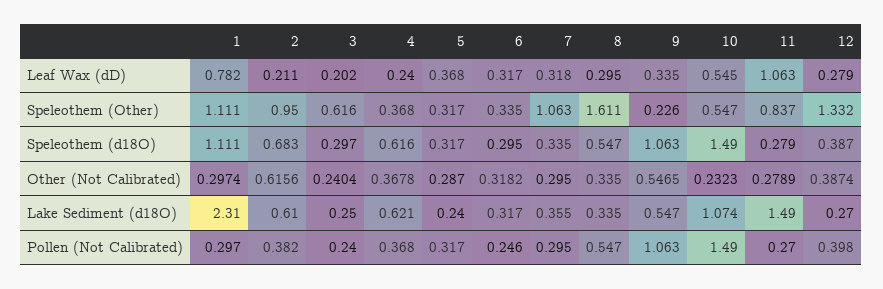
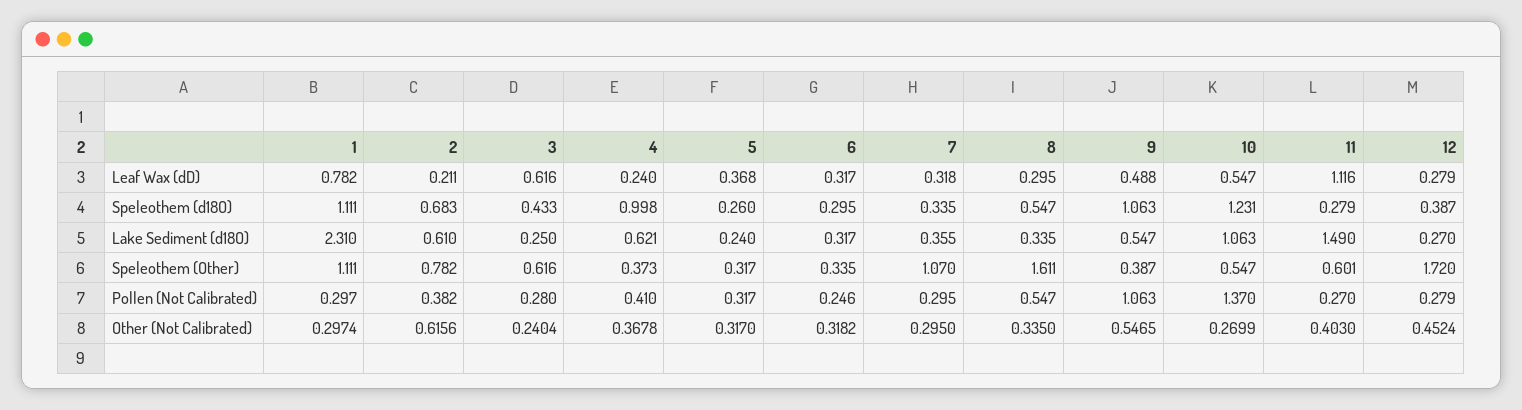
  {
    "1": {
      "Leaf Wax (dD)": 0.782,
      "Speleothem (Other)": 1.111,
      "Speleothem (d18O)": 1.111,
      "Other (Not Calibrated)": 0.2974,
      "Lake Sediment (d18O)": 2.31,
      "Pollen (Not Calibrated)": 0.297
    },
    "2": {
      "Leaf Wax (dD)": 0.211,
-     "Speleothem (Other)": 0.95,
+     "Speleothem (Other)": 0.782,
      "Speleothem (d18O)": 0.683,
      "Other (Not Calibrated)": 0.6156,
      "Lake Sediment (d18O)": 0.61,
      "Pollen (Not Calibrated)": 0.382
    },
    "3": {
-     "Leaf Wax (dD)": 0.202,
+     "Leaf Wax (dD)": 0.616,
      "Speleothem (Other)": 0.616,
-     "Speleothem (d18O)": 0.297,
+     "Speleothem (d18O)": 0.433,
      "Other (Not Calibrated)": 0.2404,
      "Lake Sediment (d18O)": 0.25,
-     "Pollen (Not Calibrated)": 0.24
+     "Pollen (Not Calibrated)": 0.28
    },
    "4": {
      "Leaf Wax (dD)": 0.24,
-     "Speleothem (Other)": 0.368,
+     "Speleothem (Other)": 0.373,
-     "Speleothem (d18O)": 0.616,
+     "Speleothem (d18O)": 0.998,
      "Other (Not Calibrated)": 0.3678,
      "Lake Sediment (d18O)": 0.621,
-     "Pollen (Not Calibrated)": 0.368
+     "Pollen (Not Calibrated)": 0.41
    },
    "5": {
      "Leaf Wax (dD)": 0.368,
      "Speleothem (Other)": 0.317,
-     "Speleothem (d18O)": 0.317,
+     "Speleothem (d18O)": 0.26,
-     "Other (Not Calibrated)": 0.287,
+     "Other (Not Calibrated)": 0.317,
      "Lake Sediment (d18O)": 0.24,
      "Pollen (Not Calibrated)": 0.317
    },
    "6": {
      "Leaf Wax (dD)": 0.317,
      "Speleothem (Other)": 0.335,
      "Speleothem (d18O)": 0.295,
      "Other (Not Calibrated)": 0.3182,
      "Lake Sediment (d18O)": 0.317,
      "Pollen (Not Calibrated)": 0.246
    },
    "7": {
      "Leaf Wax (dD)": 0.318,
-     "Speleothem (Other)": 1.063,
+     "Speleothem (Other)": 1.07,
      "Speleothem (d18O)": 0.335,
      "Other (Not Calibrated)": 0.295,
      "Lake Sediment (d18O)": 0.355,
      "Pollen (Not Calibrated)": 0.295
    },
    "8": {
      "Leaf Wax (dD)": 0.295,
      "Speleothem (Other)": 1.611,
      "Speleothem (d18O)": 0.547,
      "Other (Not Calibrated)": 0.335,
      "Lake Sediment (d18O)": 0.335,
      "Pollen (Not Calibrated)": 0.547
    },
    "9": {
-     "Leaf Wax (dD)": 0.335,
+     "Leaf Wax (dD)": 0.488,
-     "Speleothem (Other)": 0.226,
+     "Speleothem (Other)": 0.387,
      "Speleothem (d18O)": 1.063,
      "Other (Not Calibrated)": 0.5465,
      "Lake Sediment (d18O)": 0.547,
      "Pollen (Not Calibrated)": 1.063
    },
    "10": {
-     "Leaf Wax (dD)": 0.545,
+     "Leaf Wax (dD)": 0.547,
      "Speleothem (Other)": 0.547,
-     "Speleothem (d18O)": 1.49,
+     "Speleothem (d18O)": 1.231,
-     "Other (Not Calibrated)": 0.2323,
+     "Other (Not Calibrated)": 0.2699,
-     "Lake Sediment (d18O)": 1.074,
+     "Lake Sediment (d18O)": 1.063,
-     "Pollen (Not Calibrated)": 1.49
+     "Pollen (Not Calibrated)": 1.37
    },
    "11": {
-     "Leaf Wax (dD)": 1.063,
+     "Leaf Wax (dD)": 1.116,
-     "Speleothem (Other)": 0.837,
+     "Speleothem (Other)": 0.601,
      "Speleothem (d18O)": 0.279,
-     "Other (Not Calibrated)": 0.2789,
+     "Other (Not Calibrated)": 0.403,
      "Lake Sediment (d18O)": 1.49,
      "Pollen (Not Calibrated)": 0.27
    },
    "12": {
      "Leaf Wax (dD)": 0.279,
-     "Speleothem (Other)": 1.332,
+     "Speleothem (Other)": 1.72,
      "Speleothem (d18O)": 0.387,
-     "Other (Not Calibrated)": 0.3874,
+     "Other (Not Calibrated)": 0.4524,
      "Lake Sediment (d18O)": 0.27,
-     "Pollen (Not Calibrated)": 0.398
+     "Pollen (Not Calibrated)": 0.279
    }
  }

